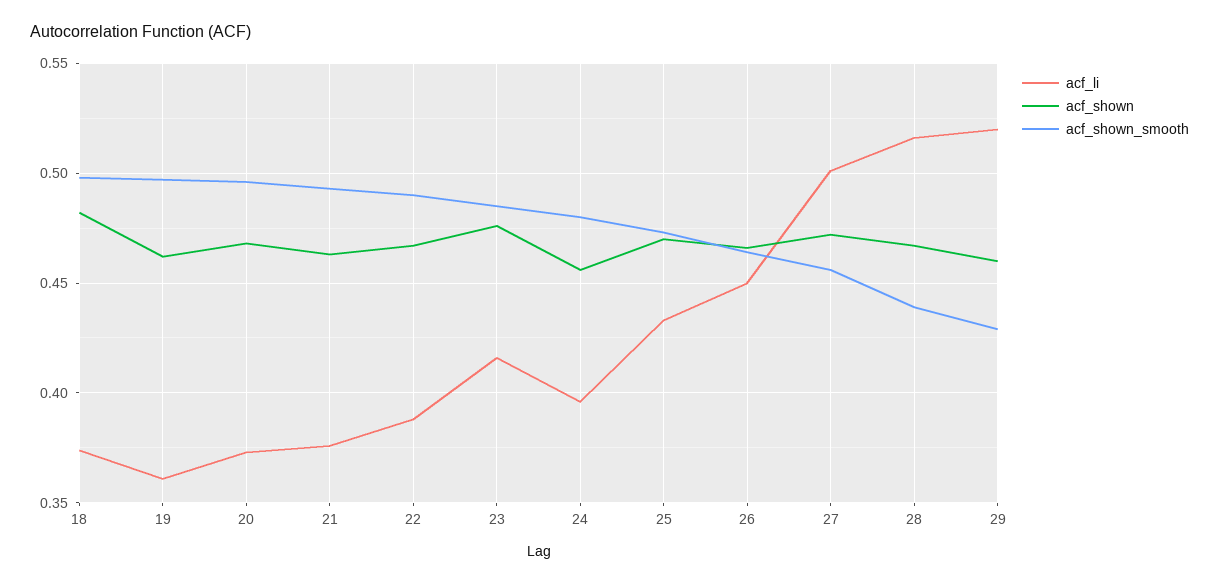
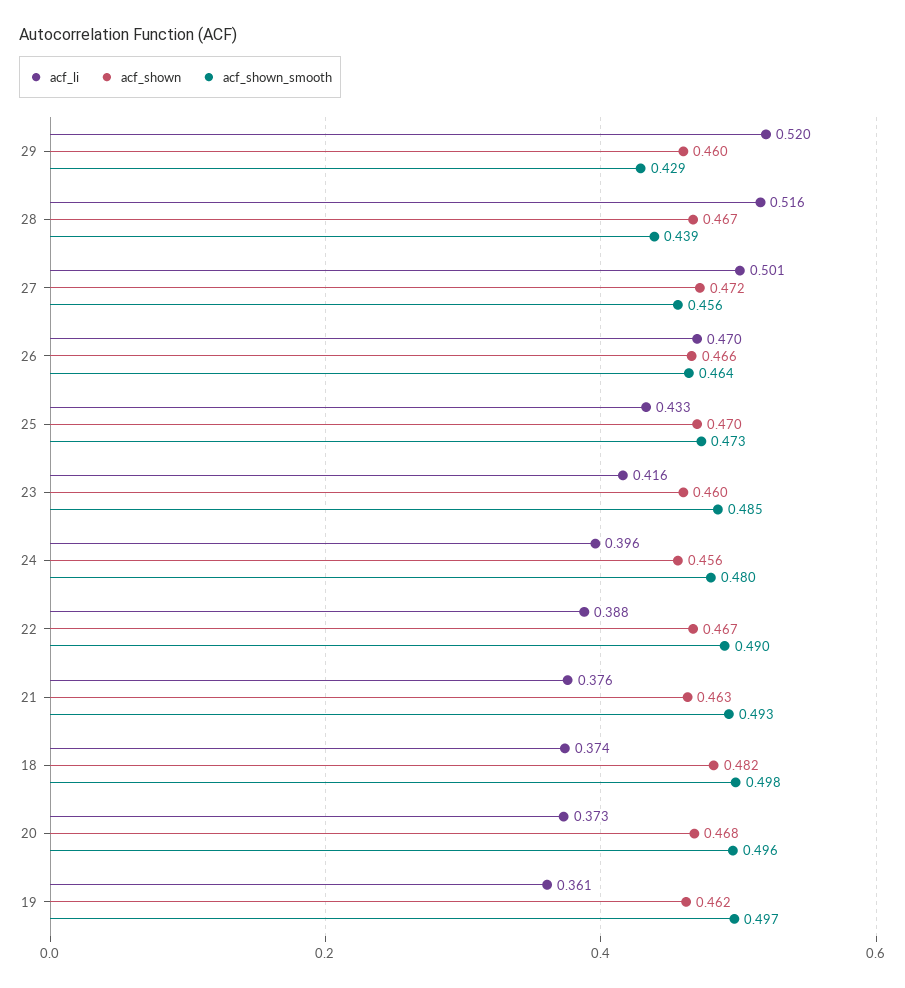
  {
    "acf_li": {
      "18": 0.374,
      "19": 0.361,
      "20": 0.373,
      "21": 0.376,
      "22": 0.388,
      "23": 0.416,
      "24": 0.396,
      "25": 0.433,
-     "26": 0.45,
+     "26": 0.47,
      "27": 0.501,
      "28": 0.516,
      "29": 0.52
    },
    "acf_shown": {
      "18": 0.482,
      "19": 0.462,
      "20": 0.468,
      "21": 0.463,
      "22": 0.467,
-     "23": 0.475,
+     "23": 0.46,
      "24": 0.456,
      "25": 0.47,
      "26": 0.466,
      "27": 0.472,
      "28": 0.467,
      "29": 0.46
    },
    "acf_shown_smooth": {
      "18": 0.498,
      "19": 0.497,
      "20": 0.496,
      "21": 0.493,
      "22": 0.49,
      "23": 0.485,
      "24": 0.48,
      "25": 0.473,
      "26": 0.464,
      "27": 0.456,
      "28": 0.439,
      "29": 0.429
    }
  }

